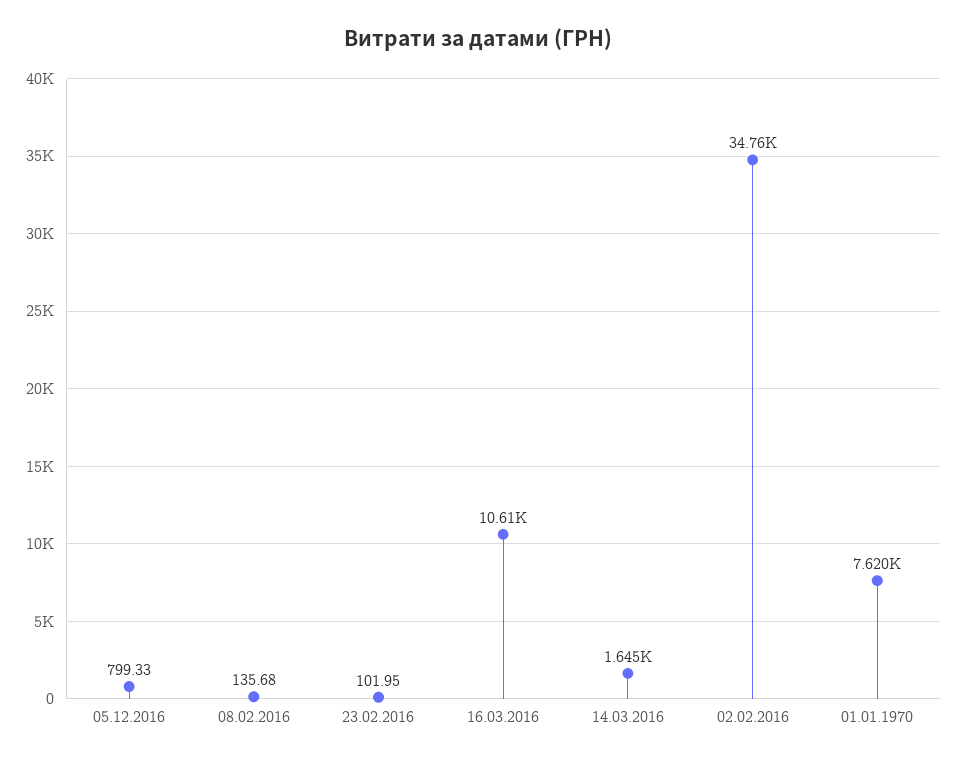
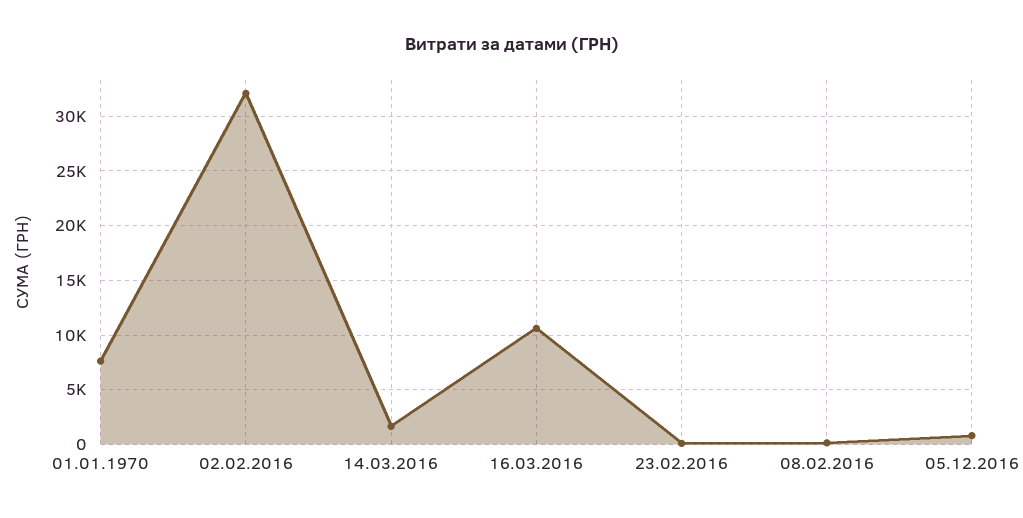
  {
    "05.12.2016": 799.33,
    "08.02.2016": 135.68,
    "23.02.2016": 101.95,
    "16.03.2016": 10610,
    "14.03.2016": 1645,
-   "02.02.2016": 34760,
+   "02.02.2016": 32000,
    "01.01.1970": 7620
  }

